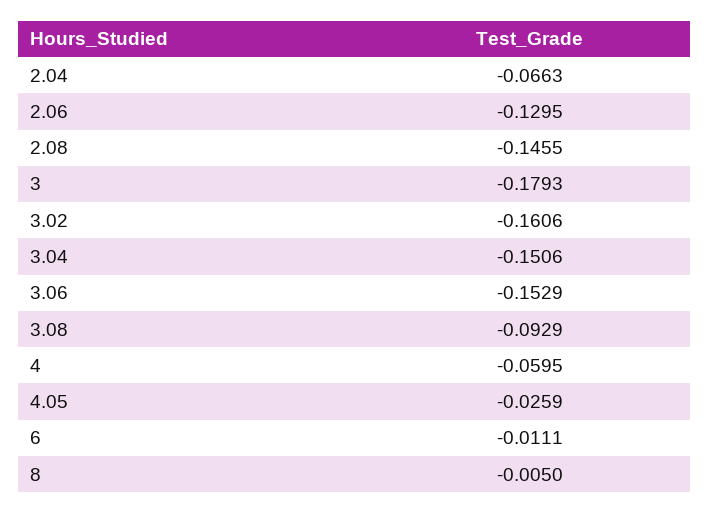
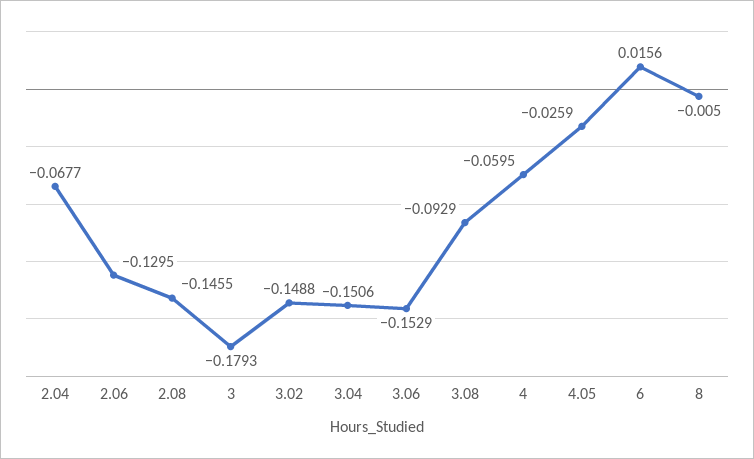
  {
-   "2.04": -0.0663,
+   "2.04": -0.0677,
    "2.06": -0.1295,
    "2.08": -0.1455,
    "3": -0.1793,
-   "3.02": -0.1606,
+   "3.02": -0.1488,
    "3.04": -0.1506,
    "3.06": -0.1529,
    "3.08": -0.0929,
    "4": -0.0595,
    "4.05": -0.0259,
-   "6": -0.0111,
+   "6": 0.0156,
    "8": -0.005
  }

